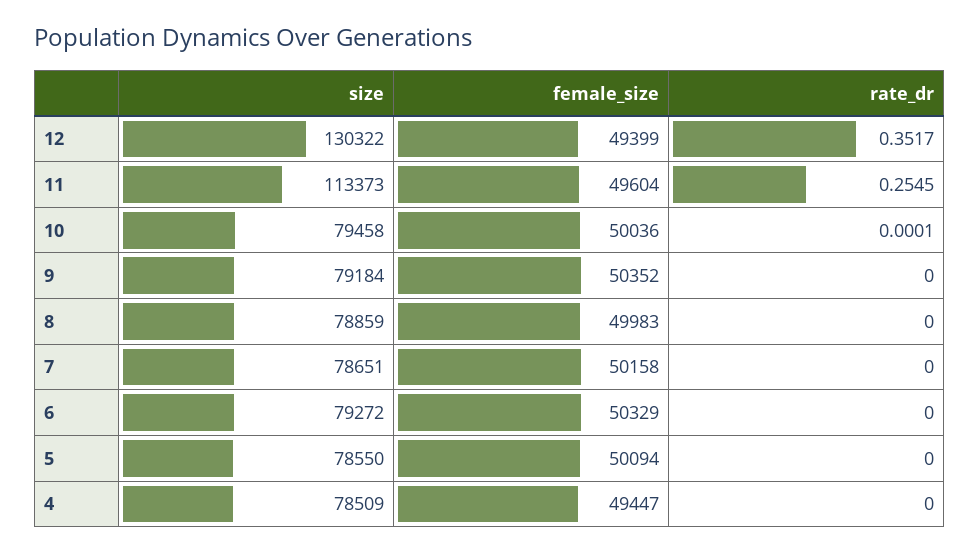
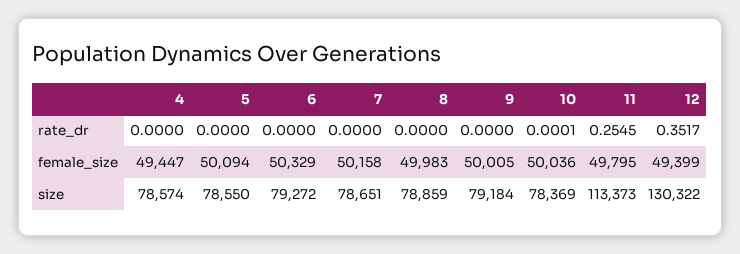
  {
    "size": {
      "12": 130322,
      "11": 113373,
-     "10": 79458,
+     "10": 78369,
      "9": 79184,
      "8": 78859,
      "7": 78651,
      "6": 79272,
      "5": 78550,
-     "4": 78509
+     "4": 78574
    },
    "female_size": {
      "12": 49399,
-     "11": 49604,
+     "11": 49795,
      "10": 50036,
-     "9": 50352,
+     "9": 50005,
      "8": 49983,
      "7": 50158,
      "6": 50329,
      "5": 50094,
      "4": 49447
    },
    "rate_dr": {
      "12": 0.3517,
      "11": 0.2545,
      "10": 0.0001,
      "9": 0,
      "8": 0,
      "7": 0,
      "6": 0,
      "5": 0,
      "4": 0
    }
  }

